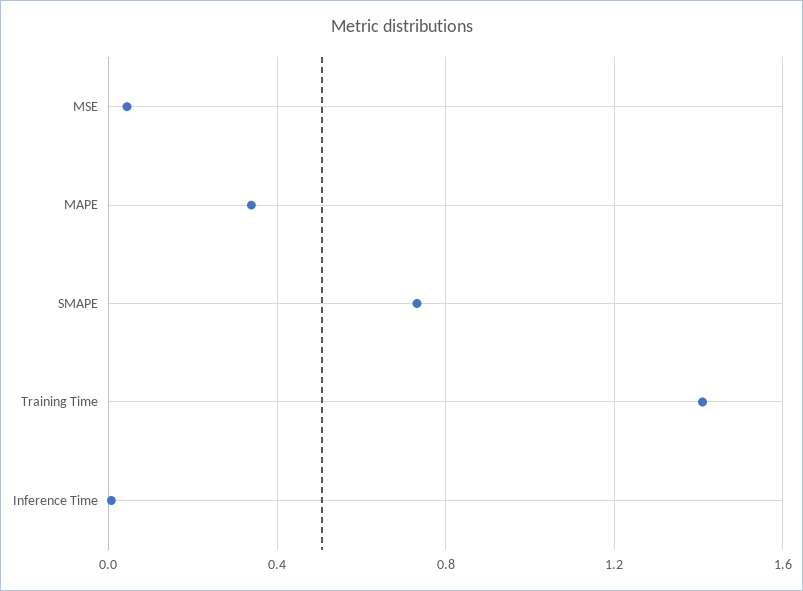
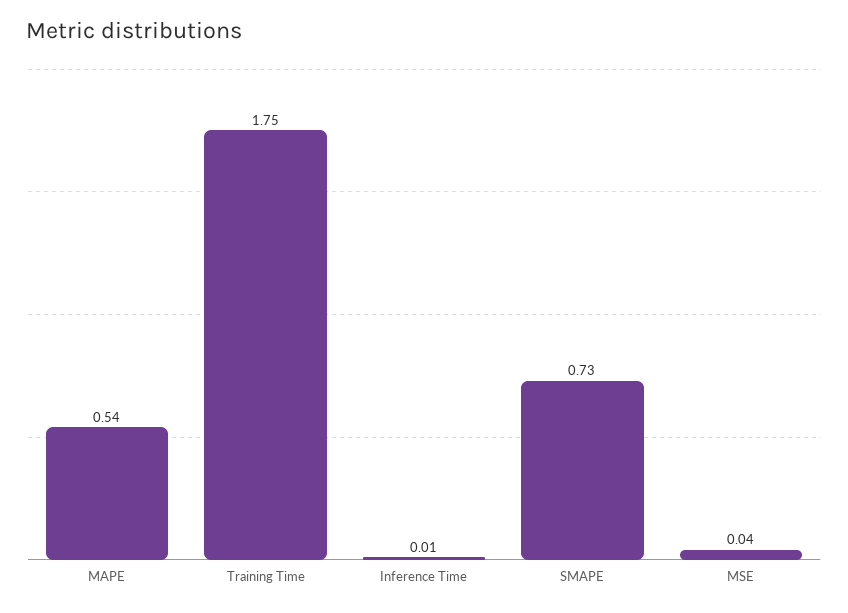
  {
    "MSE": 0.04,
-   "MAPE": 0.35,
+   "MAPE": 0.54,
    "SMAPE": 0.73,
-   "Training Time": 1.4,
+   "Training Time": 1.75,
    "Inference Time": 0.01
  }

